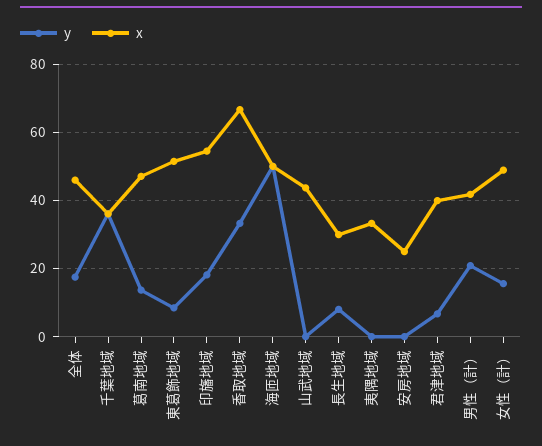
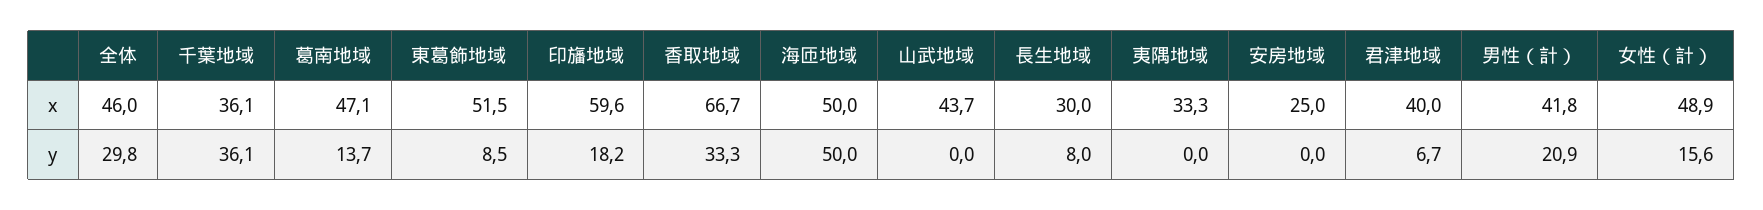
  {
    "y": {
-     "全体": 18,
+     "全体": 29.8,
      "千葉地域": 36.1,
      "葛南地域": 13.7,
      "東葛飾地域": 8.5,
      "印旛地域": 18.2,
      "香取地域": 33.3,
      "海匝地域": 50,
      "山武地域": 0,
      "長生地域": 8,
      "夷隅地域": 0,
      "安房地域": 0,
      "君津地域": 6.7,
      "男性（計）": 20.9,
      "女性（計）": 15.6
    },
    "x": {
      "全体": 46,
      "千葉地域": 36.1,
      "葛南地域": 47.1,
      "東葛飾地域": 51.5,
-     "印旛地域": 54,
+     "印旛地域": 59.6,
      "香取地域": 66.7,
      "海匝地域": 50,
      "山武地域": 43.7,
      "長生地域": 30,
      "夷隅地域": 33.3,
      "安房地域": 25,
      "君津地域": 40,
      "男性（計）": 41.8,
      "女性（計）": 48.9
    }
  }

